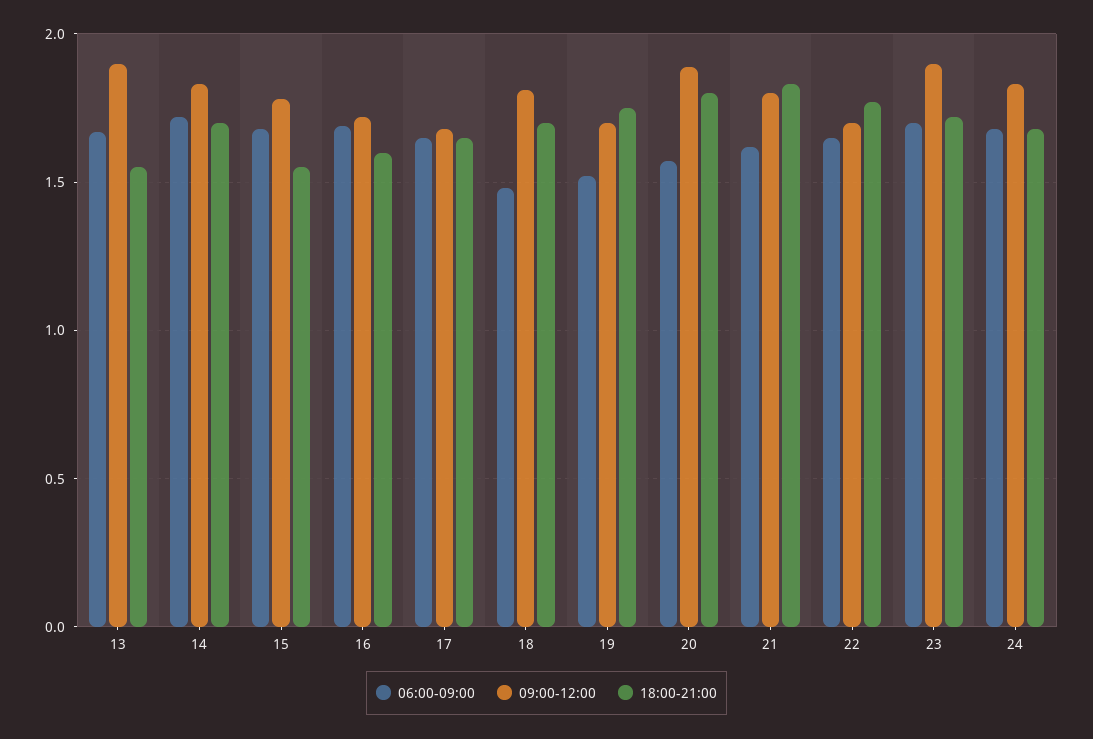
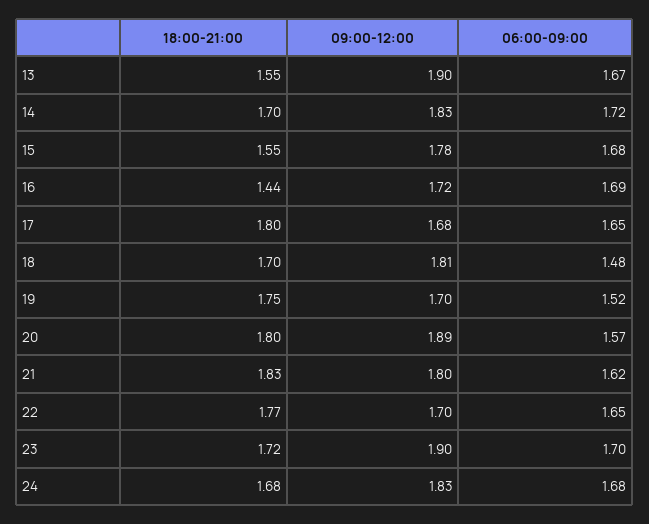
  {
    "06:00-09:00": {
      "13": 1.67,
      "14": 1.72,
      "15": 1.68,
      "16": 1.69,
      "17": 1.65,
      "18": 1.48,
      "19": 1.52,
      "20": 1.57,
      "21": 1.62,
      "22": 1.65,
      "23": 1.7,
      "24": 1.68
    },
    "09:00-12:00": {
      "13": 1.9,
      "14": 1.83,
      "15": 1.78,
      "16": 1.72,
      "17": 1.68,
      "18": 1.81,
      "19": 1.7,
      "20": 1.89,
      "21": 1.8,
      "22": 1.7,
      "23": 1.9,
      "24": 1.83
    },
    "18:00-21:00": {
      "13": 1.55,
      "14": 1.7,
      "15": 1.55,
-     "16": 1.6,
+     "16": 1.44,
-     "17": 1.65,
+     "17": 1.8,
      "18": 1.7,
      "19": 1.75,
      "20": 1.8,
      "21": 1.83,
      "22": 1.77,
      "23": 1.72,
      "24": 1.68
    }
  }

